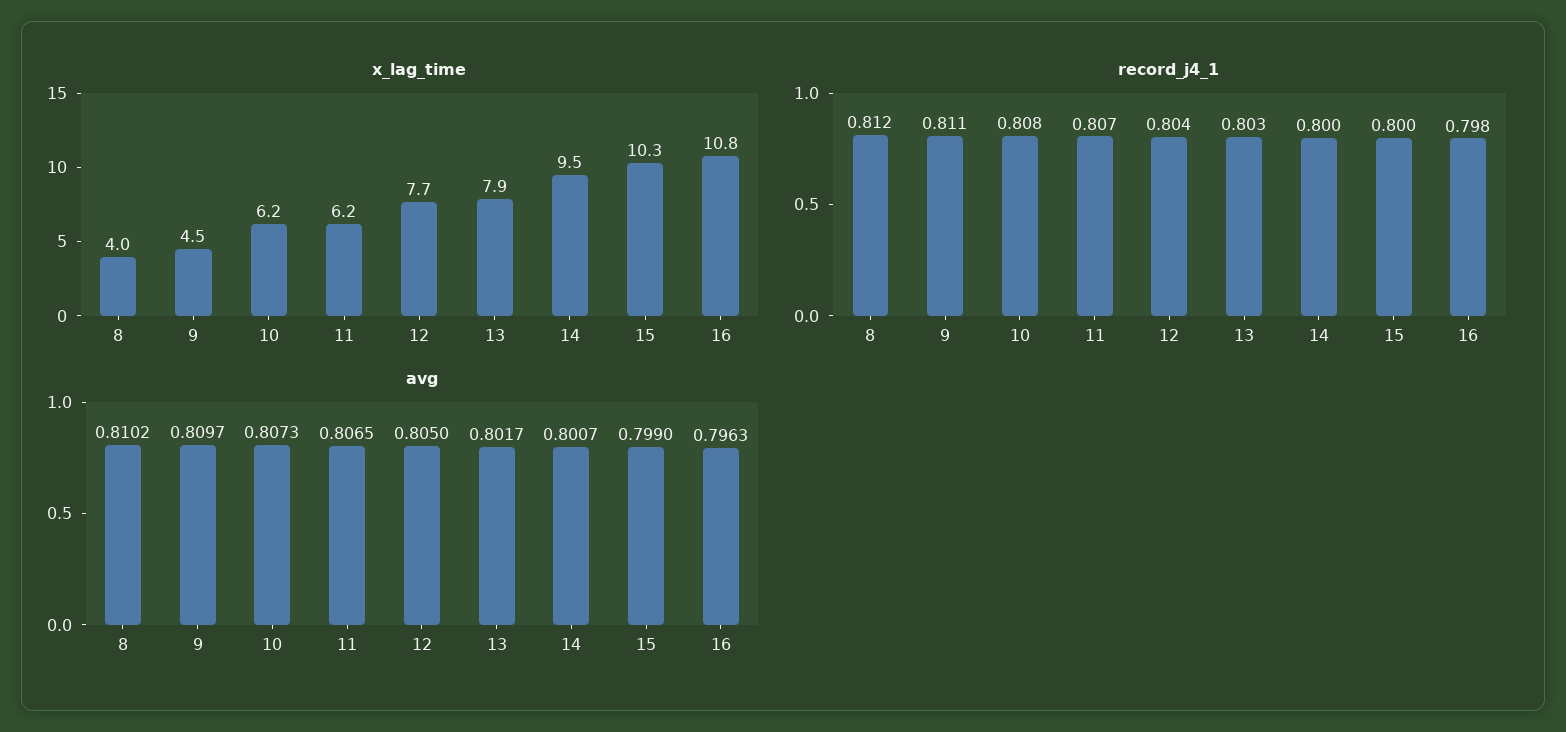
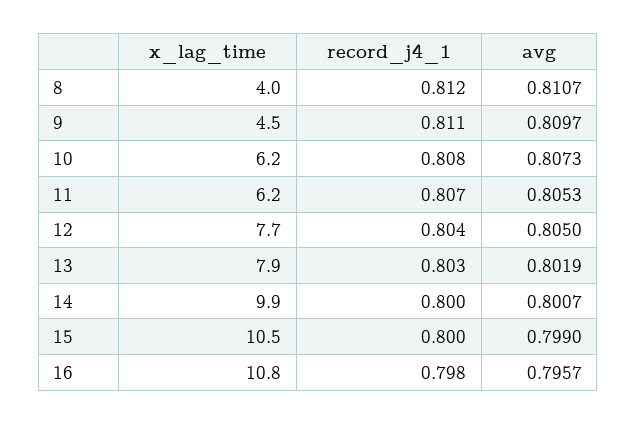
  {
    "x_lag_time": {
      "8": 4,
      "9": 4.5,
      "10": 6.2,
      "11": 6.2,
      "12": 7.7,
      "13": 7.9,
-     "14": 9.5,
+     "14": 9.9,
-     "15": 10.3,
+     "15": 10.5,
      "16": 10.8
    },
    "record_j4_1": {
      "8": 0.812,
      "9": 0.811,
      "10": 0.808,
      "11": 0.807,
      "12": 0.804,
      "13": 0.803,
      "14": 0.8,
      "15": 0.8,
      "16": 0.798
    },
    "avg": {
-     "8": 0.8102,
+     "8": 0.8107,
      "9": 0.8097,
      "10": 0.8073,
-     "11": 0.8065,
+     "11": 0.8053,
      "12": 0.805,
-     "13": 0.8017,
+     "13": 0.8019,
      "14": 0.8007,
      "15": 0.799,
-     "16": 0.7963
+     "16": 0.7957
    }
  }

